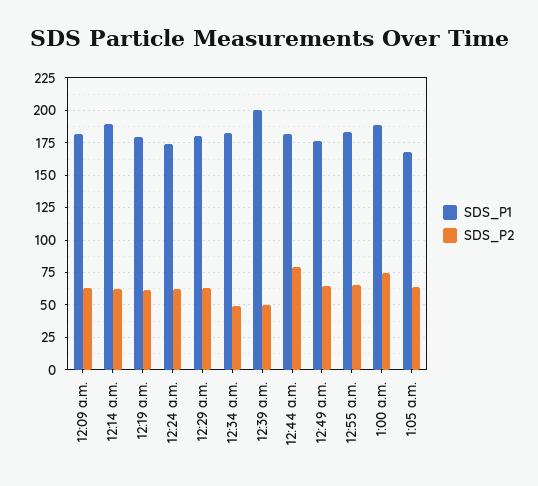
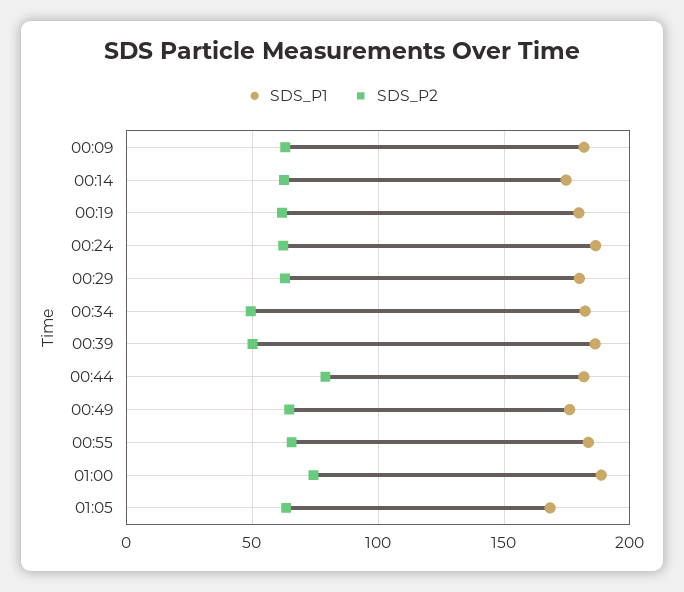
  {
    "SDS_P1": {
      "12:09 a.m.": 180,
-     "12:14 a.m.": 190,
+     "12:14 a.m.": 175,
      "12:19 a.m.": 180,
-     "12:24 a.m.": 175,
+     "12:24 a.m.": 185,
      "12:29 a.m.": 180,
      "12:34 a.m.": 180,
-     "12:39 a.m.": 200,
+     "12:39 a.m.": 185,
      "12:44 a.m.": 180,
      "12:49 a.m.": 175,
      "12:55 a.m.": 185,
      "1:00 a.m.": 190,
      "1:05 a.m.": 170
    },
    "SDS_P2": {
      "12:09 a.m.": 65,
      "12:14 a.m.": 65,
      "12:19 a.m.": 60,
      "12:24 a.m.": 60,
      "12:29 a.m.": 65,
      "12:34 a.m.": 50,
      "12:39 a.m.": 50,
      "12:44 a.m.": 80,
      "12:49 a.m.": 65,
      "12:55 a.m.": 65,
      "1:00 a.m.": 75,
      "1:05 a.m.": 65
    }
  }

